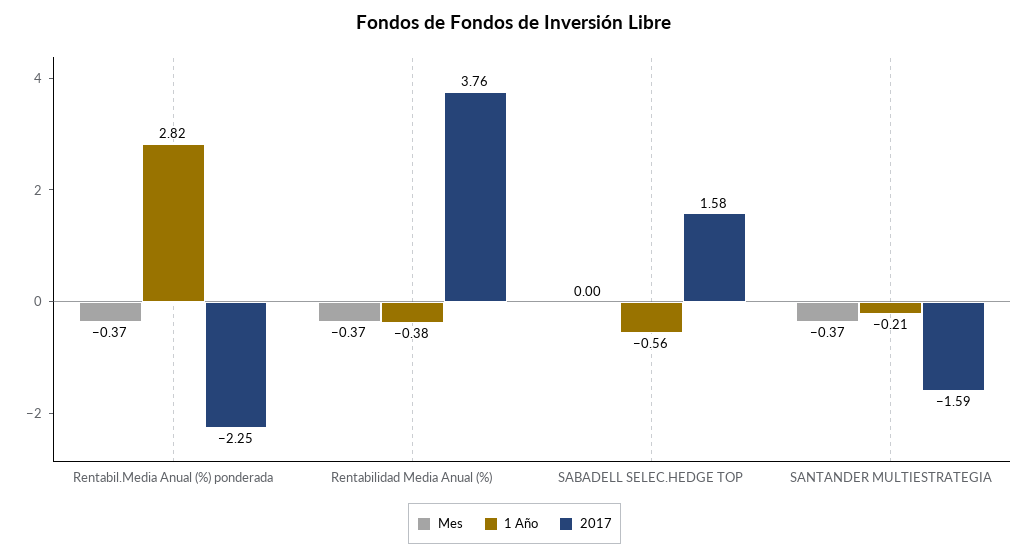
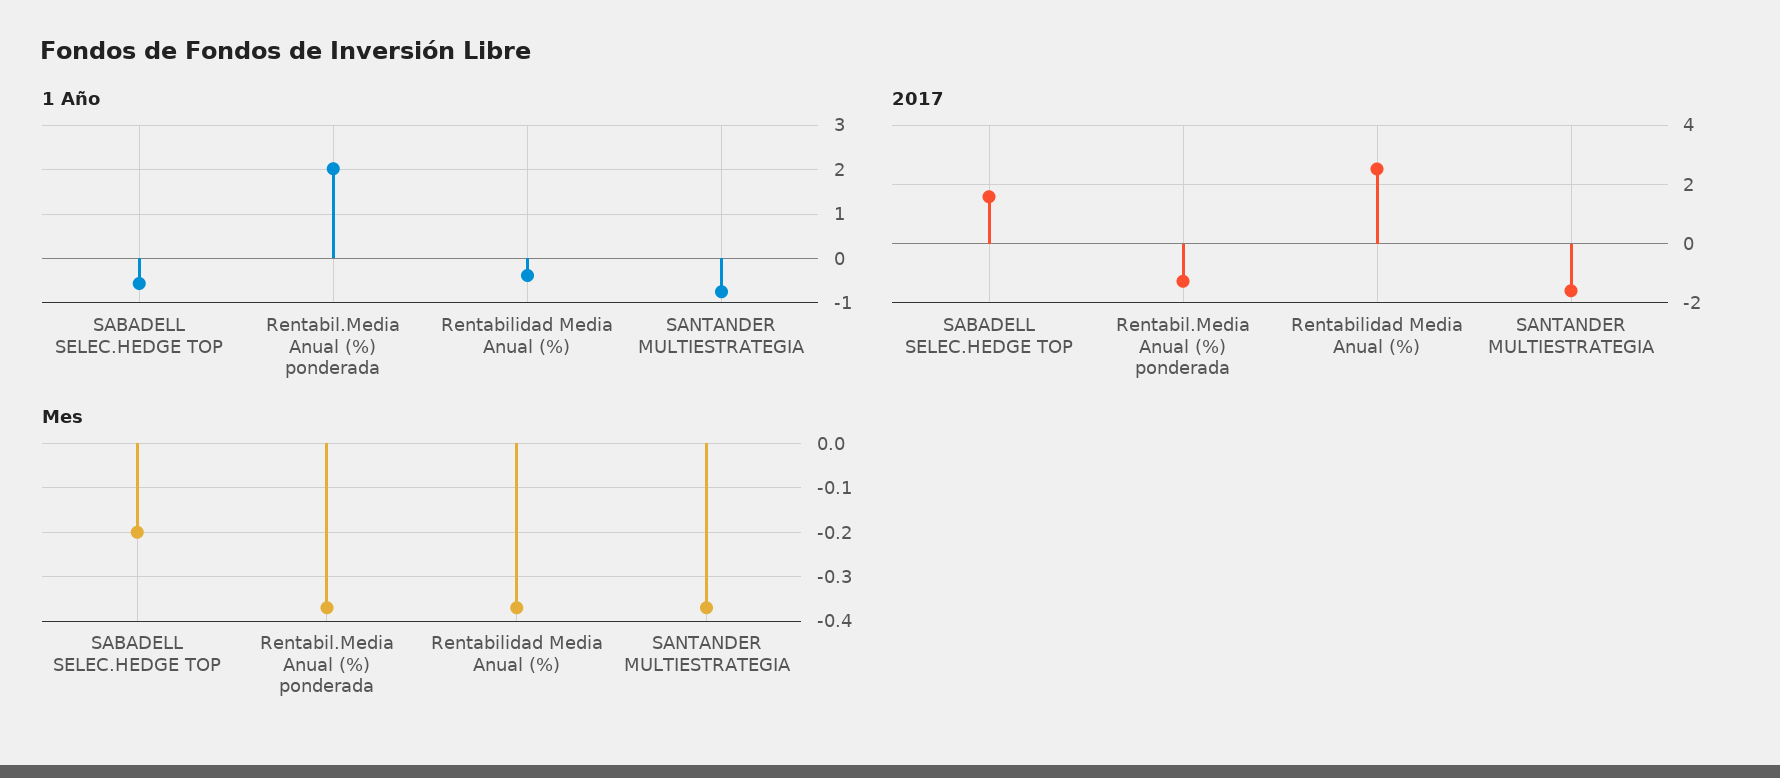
  {
    "Mes": {
      "Rentabil.Media Anual (%) ponderada": -0.37,
      "Rentabilidad Media Anual (%)": -0.37,
-     "SABADELL SELEC.HEDGE TOP": 0,
+     "SABADELL SELEC.HEDGE TOP": -0.2,
      "SANTANDER MULTIESTRATEGIA": -0.37
    },
    "1 Año": {
-     "Rentabil.Media Anual (%) ponderada": 2.82,
+     "Rentabil.Media Anual (%) ponderada": 2,
      "Rentabilidad Media Anual (%)": -0.38,
      "SABADELL SELEC.HEDGE TOP": -0.56,
-     "SANTANDER MULTIESTRATEGIA": -0.21
+     "SANTANDER MULTIESTRATEGIA": -0.8
    },
    "2017": {
-     "Rentabil.Media Anual (%) ponderada": -2.25,
+     "Rentabil.Media Anual (%) ponderada": -1.25,
-     "Rentabilidad Media Anual (%)": 3.76,
+     "Rentabilidad Media Anual (%)": 2.5,
      "SABADELL SELEC.HEDGE TOP": 1.58,
      "SANTANDER MULTIESTRATEGIA": -1.59
    }
  }

